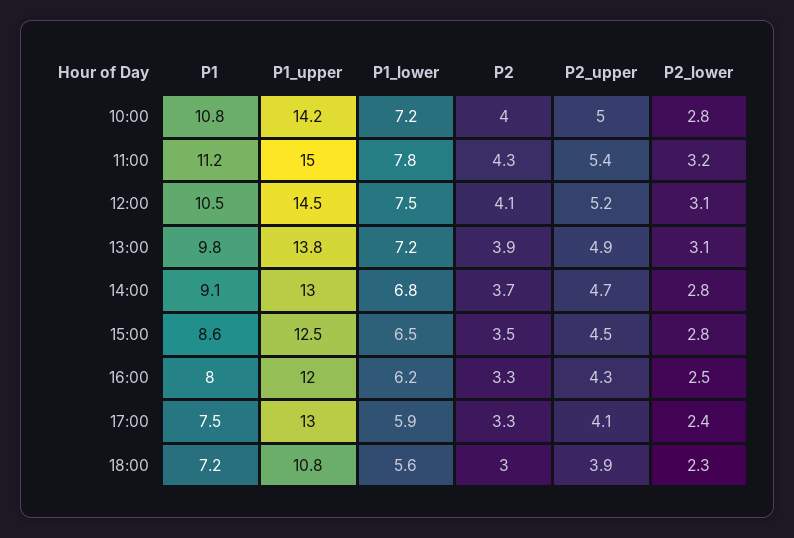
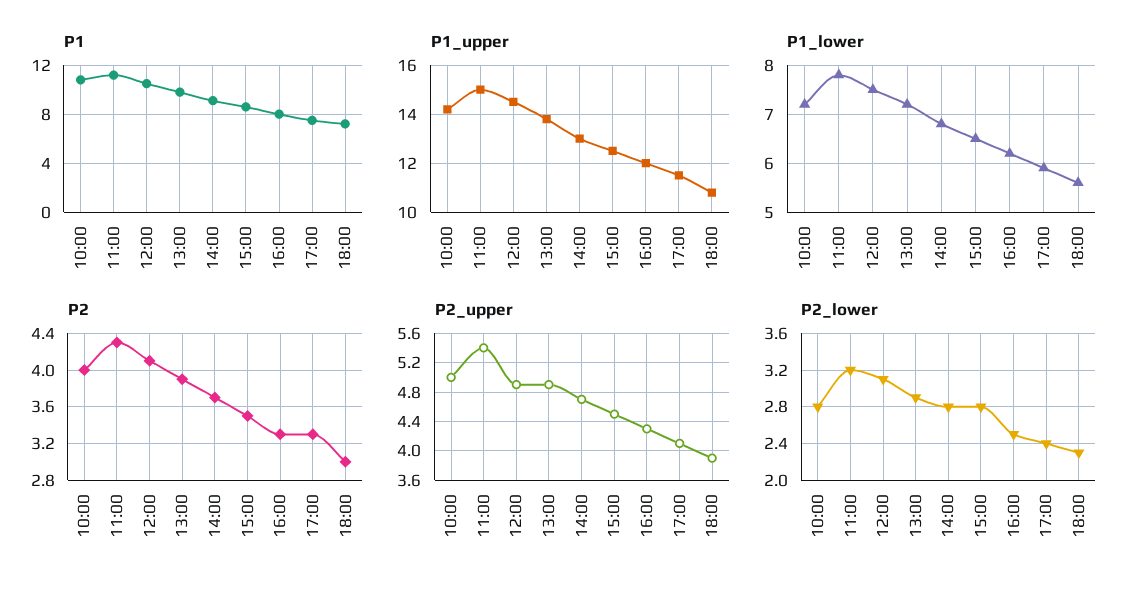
  {
    "P1": {
      "10:00": 10.8,
      "11:00": 11.2,
      "12:00": 10.5,
      "13:00": 9.8,
      "14:00": 9.1,
      "15:00": 8.6,
      "16:00": 8,
      "17:00": 7.5,
      "18:00": 7.2
    },
    "P1_upper": {
      "10:00": 14.2,
      "11:00": 15,
      "12:00": 14.5,
      "13:00": 13.8,
      "14:00": 13,
      "15:00": 12.5,
      "16:00": 12,
-     "17:00": 13,
+     "17:00": 11.5,
      "18:00": 10.8
    },
    "P1_lower": {
      "10:00": 7.2,
      "11:00": 7.8,
      "12:00": 7.5,
      "13:00": 7.2,
      "14:00": 6.8,
      "15:00": 6.5,
      "16:00": 6.2,
      "17:00": 5.9,
      "18:00": 5.6
    },
    "P2": {
      "10:00": 4,
      "11:00": 4.3,
      "12:00": 4.1,
      "13:00": 3.9,
      "14:00": 3.7,
      "15:00": 3.5,
      "16:00": 3.3,
      "17:00": 3.3,
      "18:00": 3
    },
    "P2_upper": {
      "10:00": 5,
      "11:00": 5.4,
-     "12:00": 5.2,
+     "12:00": 4.9,
      "13:00": 4.9,
      "14:00": 4.7,
      "15:00": 4.5,
      "16:00": 4.3,
      "17:00": 4.1,
      "18:00": 3.9
    },
    "P2_lower": {
      "10:00": 2.8,
      "11:00": 3.2,
      "12:00": 3.1,
-     "13:00": 3.1,
+     "13:00": 2.9,
      "14:00": 2.8,
      "15:00": 2.8,
      "16:00": 2.5,
      "17:00": 2.4,
      "18:00": 2.3
    }
  }

